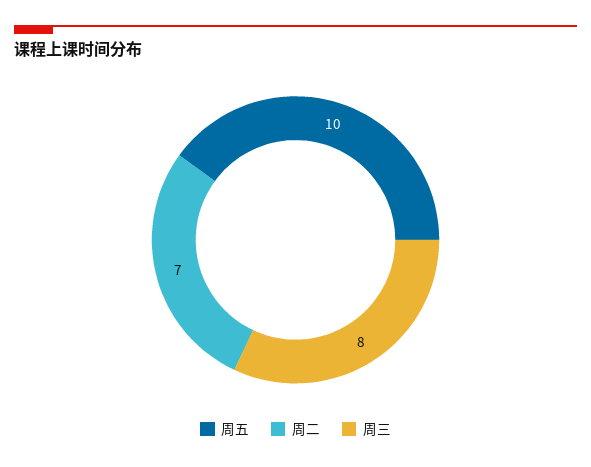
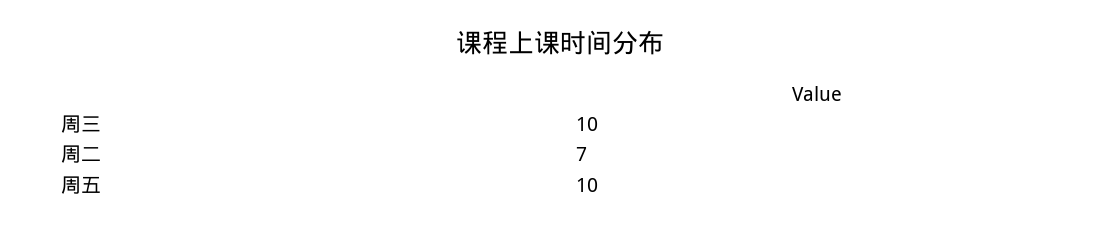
  {
    "周五": 10,
    "周二": 7,
-   "周三": 8
+   "周三": 10
  }

